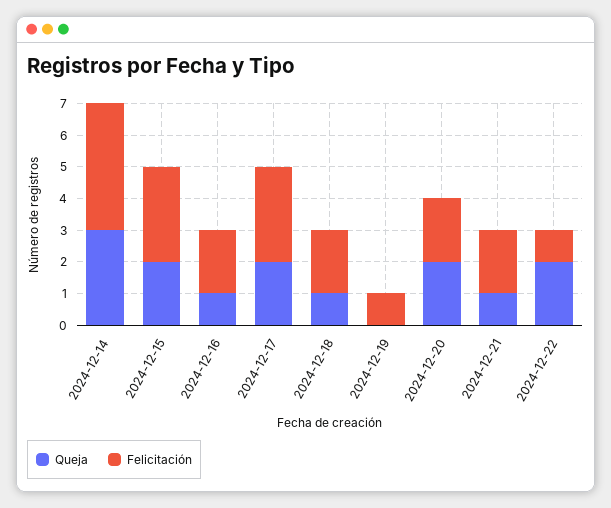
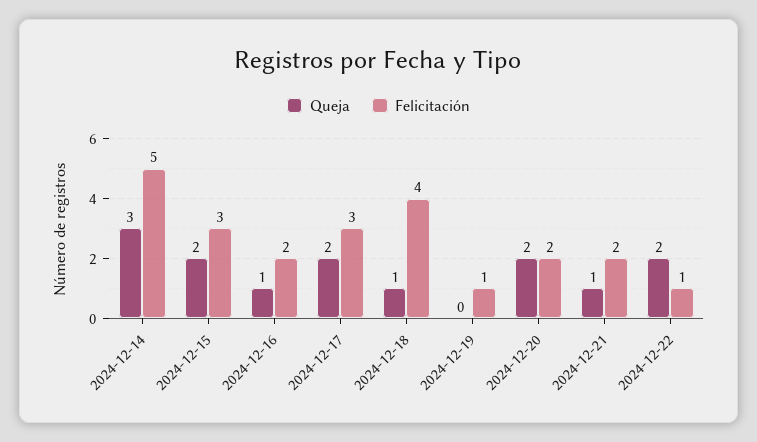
  {
    "Queja": {
      "2024-12-14": 3,
      "2024-12-15": 2,
      "2024-12-16": 1,
      "2024-12-17": 2,
      "2024-12-18": 1,
      "2024-12-19": 0,
      "2024-12-20": 2,
      "2024-12-21": 1,
      "2024-12-22": 2
    },
    "Felicitación": {
-     "2024-12-14": 4,
+     "2024-12-14": 5,
      "2024-12-15": 3,
      "2024-12-16": 2,
      "2024-12-17": 3,
-     "2024-12-18": 2,
+     "2024-12-18": 4,
      "2024-12-19": 1,
      "2024-12-20": 2,
      "2024-12-21": 2,
      "2024-12-22": 1
    }
  }

